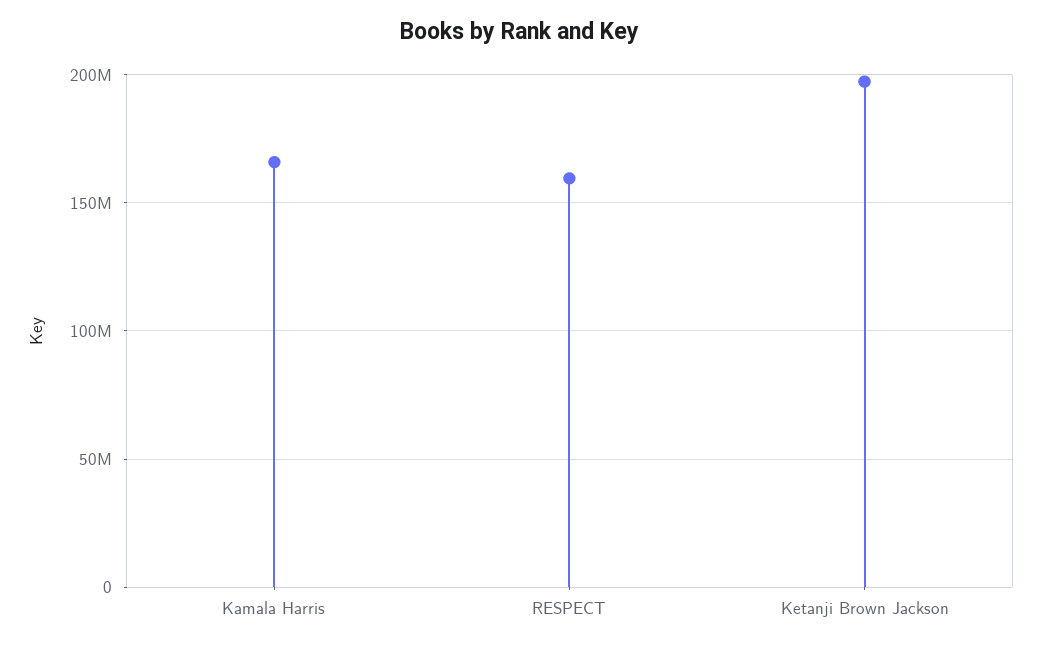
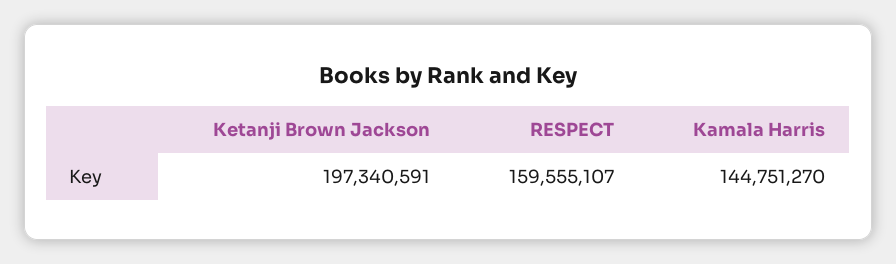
  {
-   "Kamala Harris": 165000000,
+   "Kamala Harris": 144751270,
    "RESPECT": 159555107,
    "Ketanji Brown Jackson": 197340591
  }

